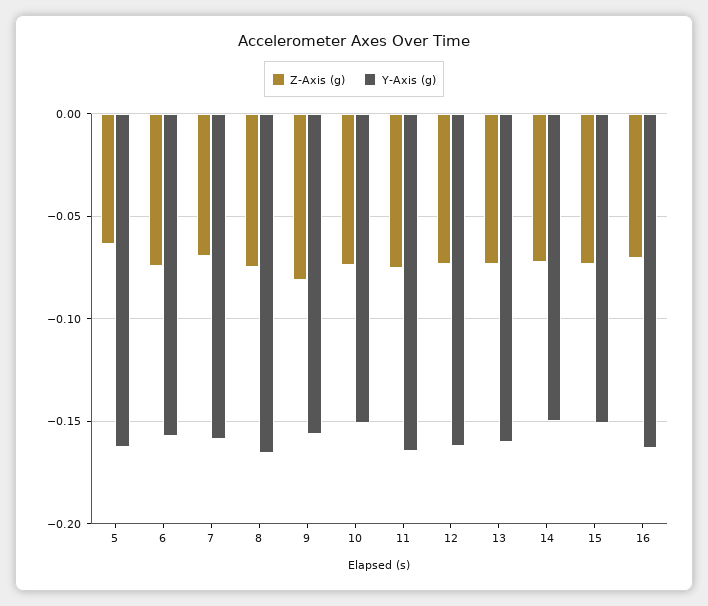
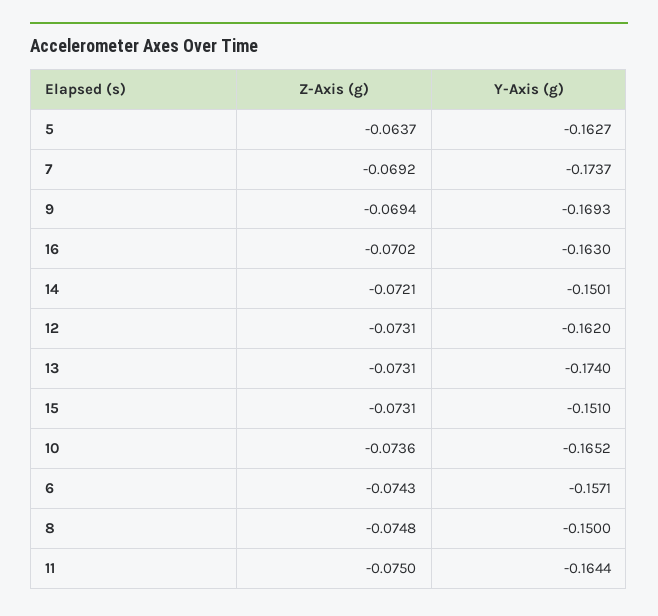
  {
    "Z-Axis (g)": {
      "5": -0.0637,
      "6": -0.0743,
      "7": -0.0692,
      "8": -0.0748,
-     "9": -0.08,
+     "9": -0.0694,
      "10": -0.0736,
      "11": -0.075,
      "12": -0.0731,
      "13": -0.0731,
      "14": -0.0721,
      "15": -0.0731,
      "16": -0.0702
    },
    "Y-Axis (g)": {
      "5": -0.1627,
      "6": -0.1571,
-     "7": -0.16,
+     "7": -0.1737,
-     "8": -0.165,
+     "8": -0.15,
-     "9": -0.155,
+     "9": -0.1693,
-     "10": -0.15,
+     "10": -0.1652,
      "11": -0.1644,
      "12": -0.162,
-     "13": -0.16,
+     "13": -0.174,
      "14": -0.1501,
      "15": -0.151,
      "16": -0.163
    }
  }

